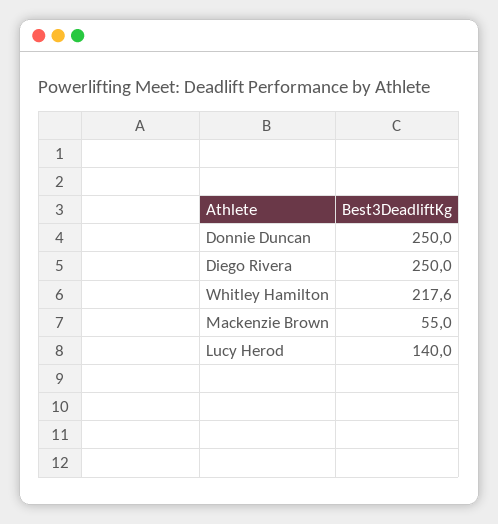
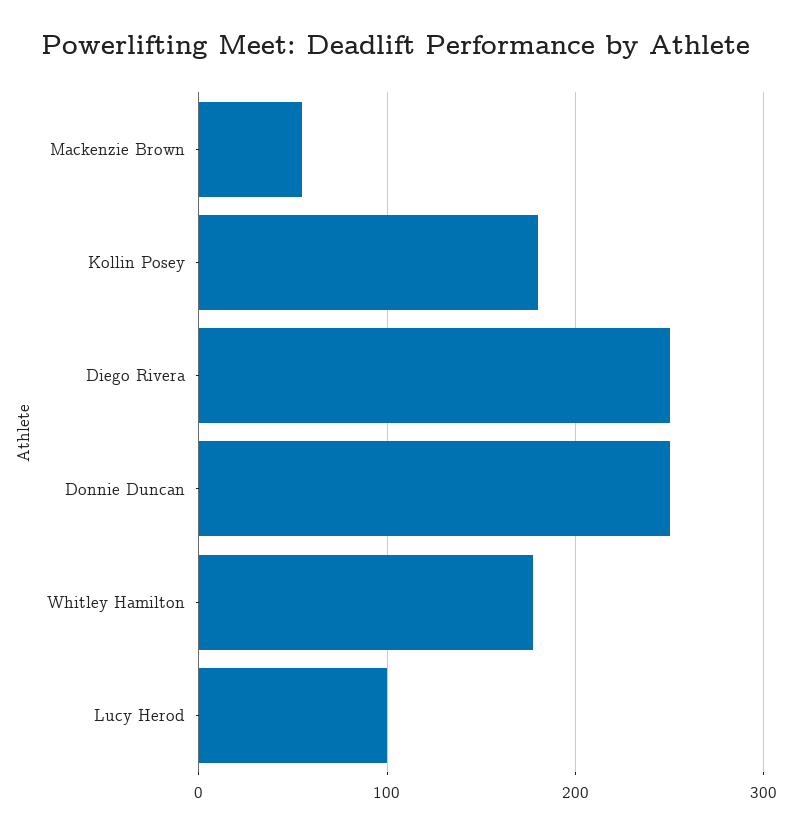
  {
    "Donnie Duncan": 250,
    "Diego Rivera": 250,
-   "Whitley Hamilton": 217.6,
+   "Whitley Hamilton": 180,
    "Mackenzie Brown": 55,
-   "Lucy Herod": 140
+   "Lucy Herod": 100,
+   "Kollin Posey": 180
  }

